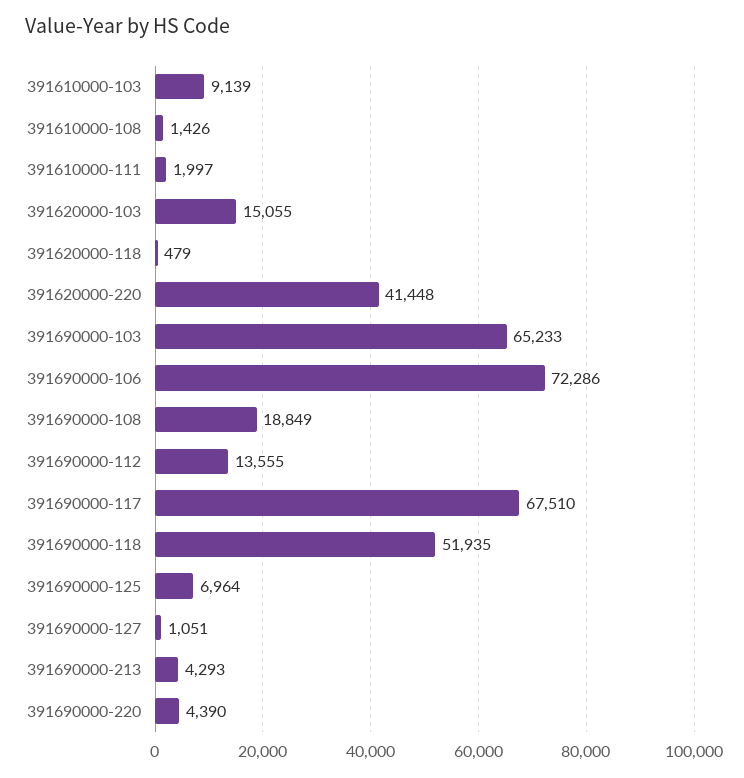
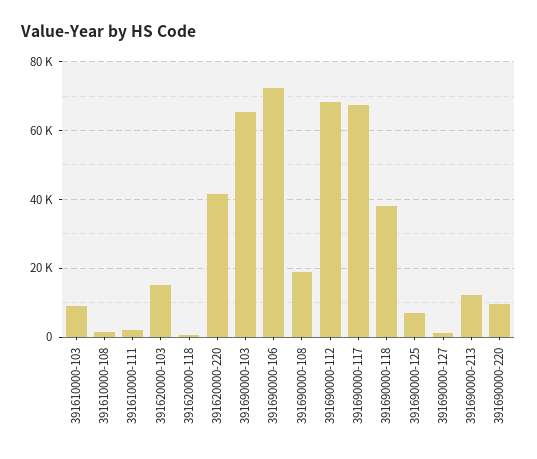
  {
    "391610000-103": 9139,
    "391610000-108": 1426,
    "391610000-111": 1997,
    "391620000-103": 15055,
    "391620000-118": 479,
    "391620000-220": 41448,
    "391690000-103": 65233,
    "391690000-106": 72286,
    "391690000-108": 18849,
-   "391690000-112": 13555,
+   "391690000-112": 68000,
    "391690000-117": 67510,
-   "391690000-118": 51935,
+   "391690000-118": 38000,
    "391690000-125": 6964,
    "391690000-127": 1051,
-   "391690000-213": 4293,
+   "391690000-213": 12000,
-   "391690000-220": 4390
+   "391690000-220": 10000
  }

